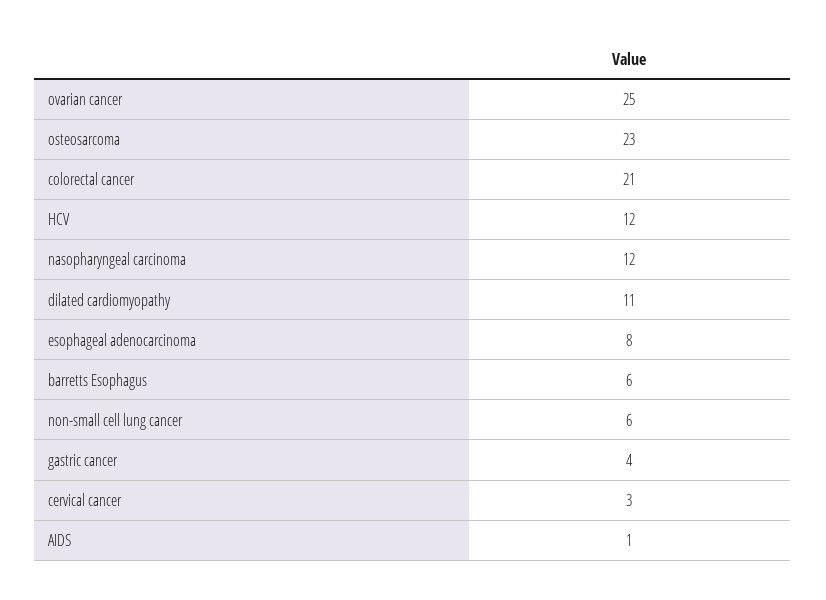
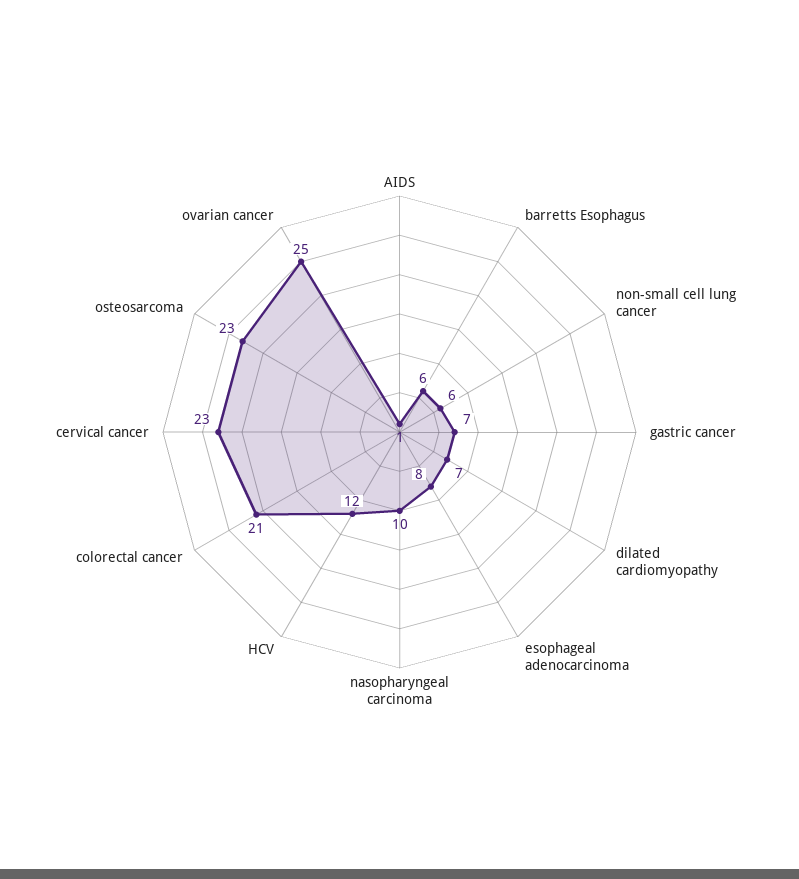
  {
    "ovarian cancer": 25,
    "osteosarcoma": 23,
    "colorectal cancer": 21,
    "HCV": 12,
-   "nasopharyngeal carcinoma": 12,
+   "nasopharyngeal carcinoma": 10,
-   "dilated cardiomyopathy": 11,
+   "dilated cardiomyopathy": 7,
    "esophageal adenocarcinoma": 8,
    "barretts Esophagus": 6,
    "non-small cell lung cancer": 6,
-   "gastric cancer": 4,
+   "gastric cancer": 7,
-   "cervical cancer": 3,
+   "cervical cancer": 23,
    "AIDS": 1
  }

